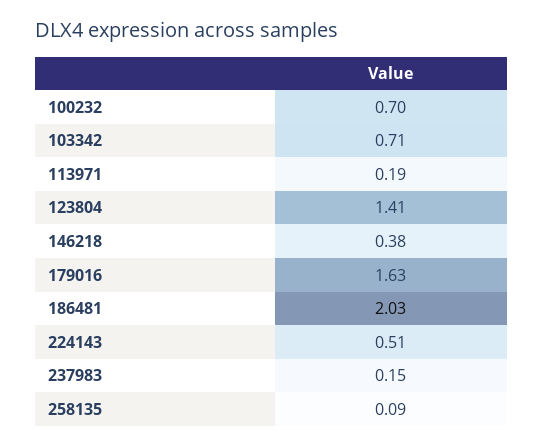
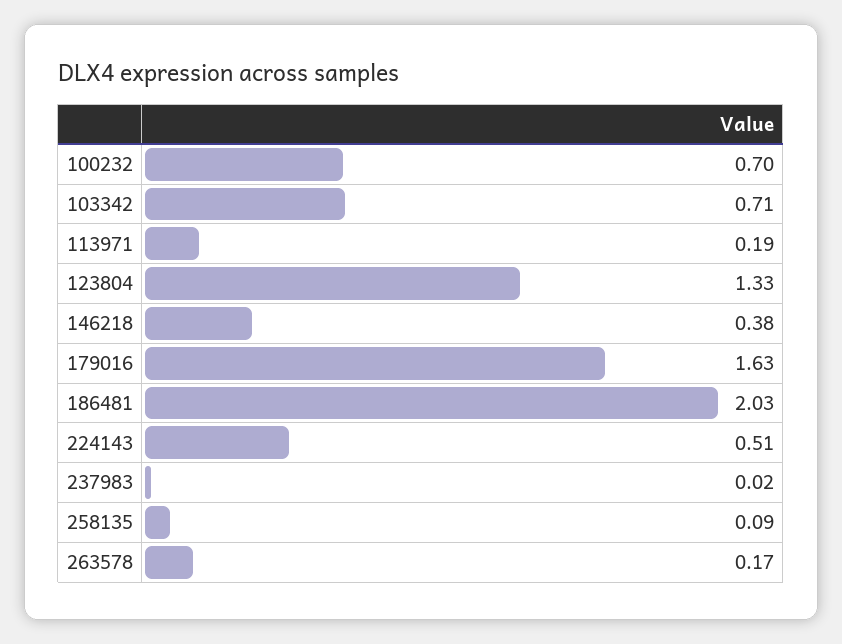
  {
    "100232": 0.7,
    "103342": 0.71,
    "113971": 0.19,
-   "123804": 1.41,
+   "123804": 1.33,
    "146218": 0.38,
    "179016": 1.63,
    "186481": 2.03,
    "224143": 0.51,
-   "237983": 0.15,
+   "237983": 0.02,
-   "258135": 0.09
+   "258135": 0.09,
+   "263578": 0.17
  }

